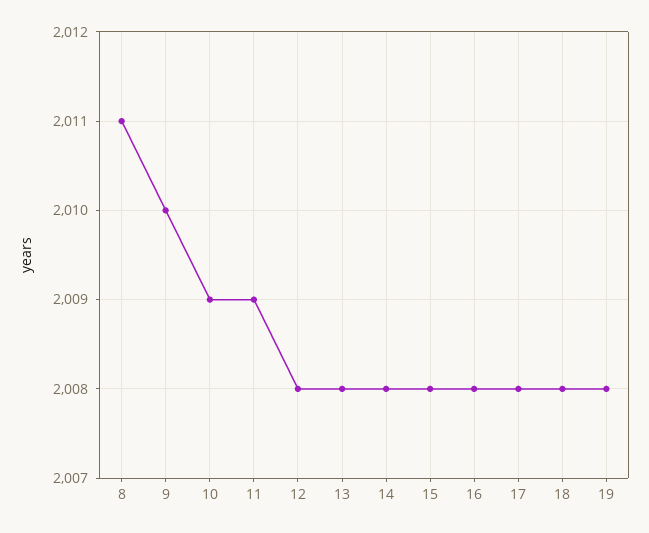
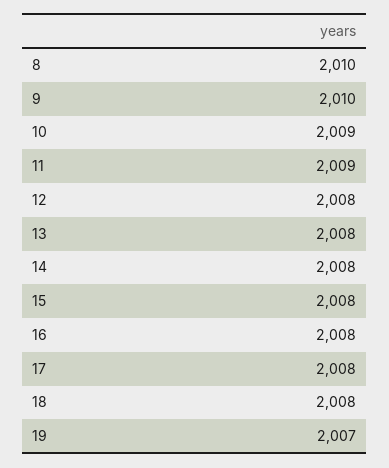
  {
-   "8": 2011,
+   "8": 2010,
    "9": 2010,
    "10": 2009,
    "11": 2009,
    "12": 2008,
    "13": 2008,
    "14": 2008,
    "15": 2008,
    "16": 2008,
    "17": 2008,
    "18": 2008,
-   "19": 2008
+   "19": 2007
  }

